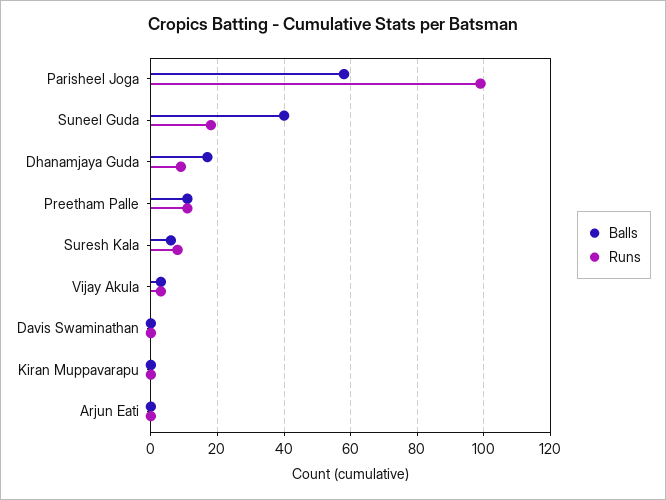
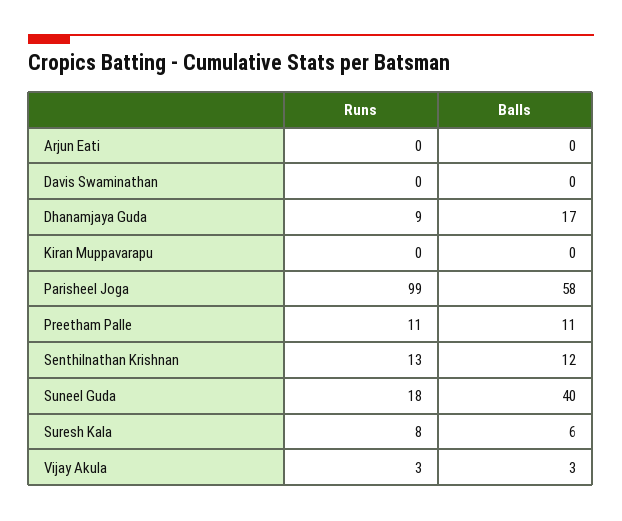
  {
    "Balls": {
      "Parisheel Joga": 58,
      "Suneel Guda": 40,
      "Dhanamjaya Guda": 17,
      "Preetham Palle": 11,
      "Suresh Kala": 6,
      "Vijay Akula": 3,
      "Davis Swaminathan": 0,
      "Kiran Muppavarapu": 0,
-     "Arjun Eati": 0
+     "Arjun Eati": 0,
+     "Senthilnathan Krishnan": 12
    },
    "Runs": {
      "Parisheel Joga": 99,
      "Suneel Guda": 18,
      "Dhanamjaya Guda": 9,
      "Preetham Palle": 11,
      "Suresh Kala": 8,
      "Vijay Akula": 3,
      "Davis Swaminathan": 0,
      "Kiran Muppavarapu": 0,
-     "Arjun Eati": 0
+     "Arjun Eati": 0,
+     "Senthilnathan Krishnan": 13
    }
  }

